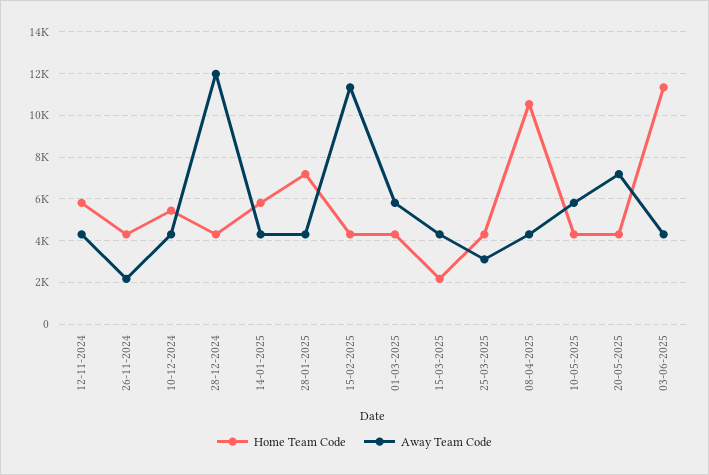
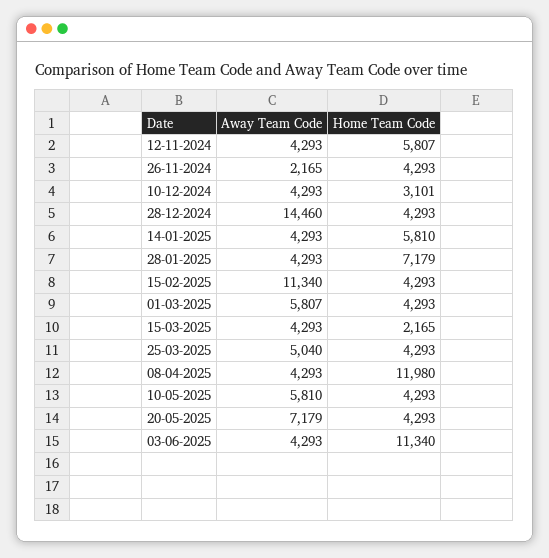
  {
    "Home Team Code": {
      "12-11-2024": 5807,
      "26-11-2024": 4293,
-     "10-12-2024": 5500,
+     "10-12-2024": 3101,
      "28-12-2024": 4293,
      "14-01-2025": 5810,
      "28-01-2025": 7179,
      "15-02-2025": 4293,
      "01-03-2025": 4293,
      "15-03-2025": 2165,
      "25-03-2025": 4293,
-     "08-04-2025": 10500,
+     "08-04-2025": 11980,
      "10-05-2025": 4293,
      "20-05-2025": 4293,
      "03-06-2025": 11340
    },
    "Away Team Code": {
      "12-11-2024": 4293,
      "26-11-2024": 2165,
      "10-12-2024": 4293,
-     "28-12-2024": 12000,
+     "28-12-2024": 14460,
      "14-01-2025": 4293,
      "28-01-2025": 4293,
      "15-02-2025": 11340,
      "01-03-2025": 5807,
      "15-03-2025": 4293,
-     "25-03-2025": 3000,
+     "25-03-2025": 5040,
      "08-04-2025": 4293,
      "10-05-2025": 5810,
      "20-05-2025": 7179,
      "03-06-2025": 4293
    }
  }

